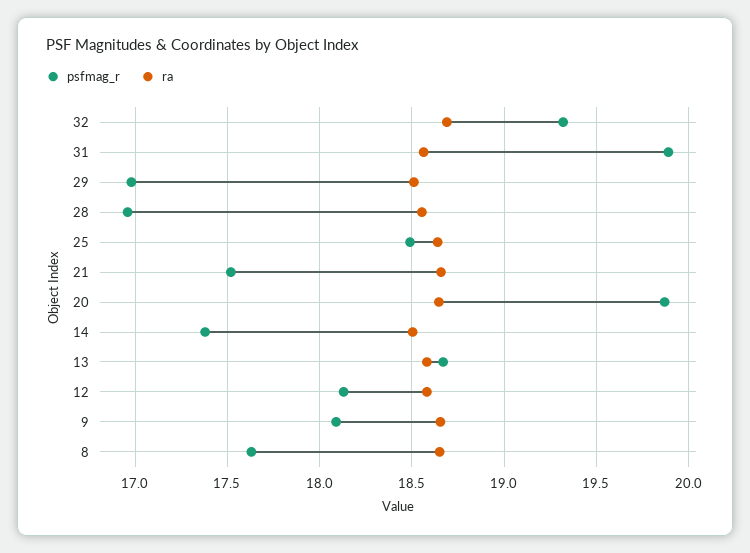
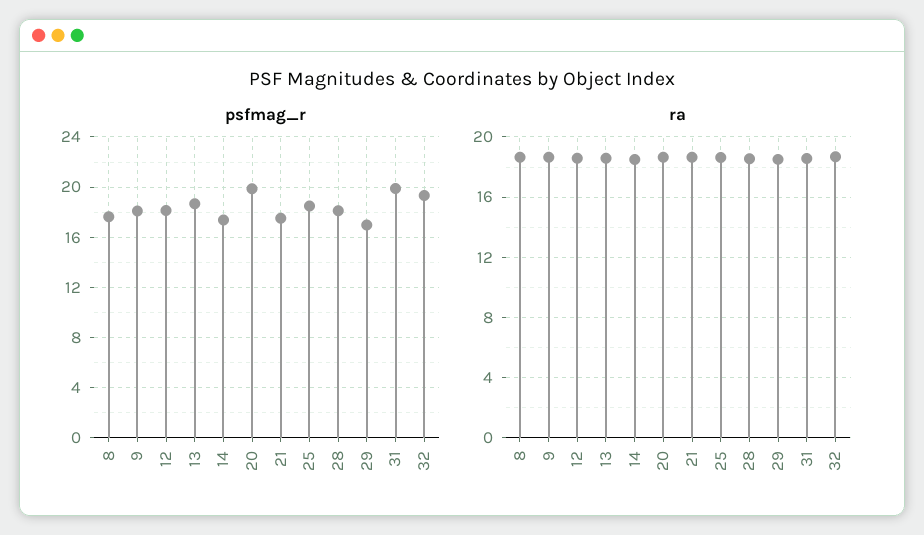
  {
    "psfmag_r": {
      "32": 19.3,
      "31": 19.9,
      "29": 17,
-     "28": 16.95,
+     "28": 18,
      "25": 18.5,
      "21": 17.5,
      "20": 19.85,
      "14": 17.4,
      "13": 18.65,
      "12": 18.15,
      "9": 18.1,
      "8": 17.65
    },
    "ra": {
      "32": 18.7,
      "31": 18.55,
      "29": 18.5,
      "28": 18.55,
      "25": 18.65,
      "21": 18.65,
      "20": 18.65,
      "14": 18.5,
      "13": 18.6,
      "12": 18.6,
      "9": 18.65,
      "8": 18.65
    }
  }

